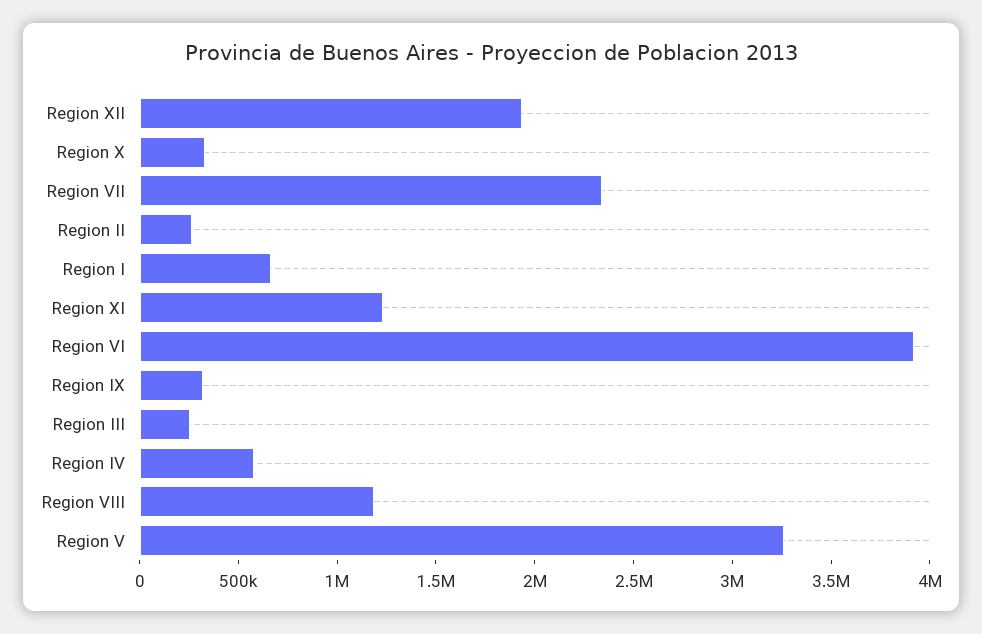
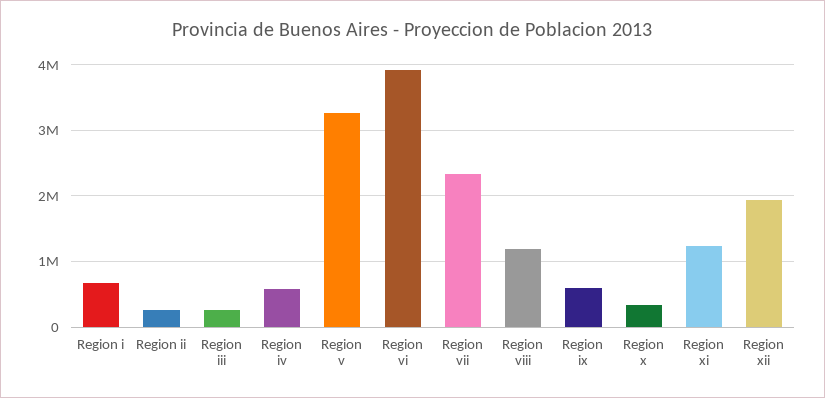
  {
    "Region XII": 1900000,
    "Region X": 300000,
    "Region VII": 2300000,
    "Region II": 300000,
    "Region I": 700000,
    "Region XI": 1200000,
    "Region VI": 3900000,
-   "Region IX": 300000,
+   "Region IX": 600000,
    "Region III": 300000,
    "Region IV": 600000,
    "Region VIII": 1200000,
    "Region V": 3300000
  }

